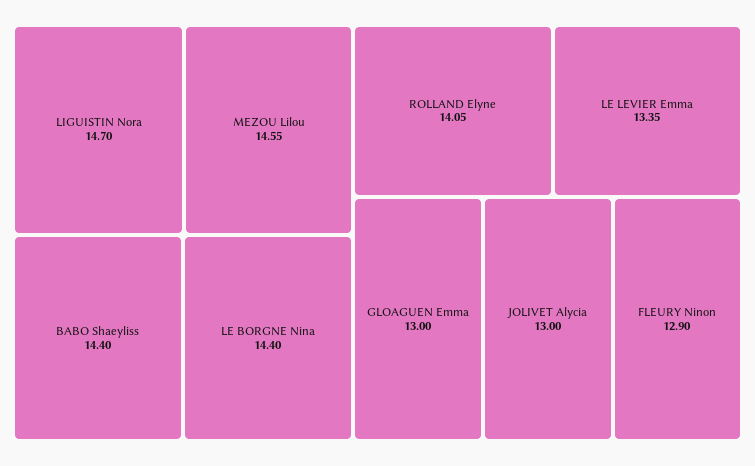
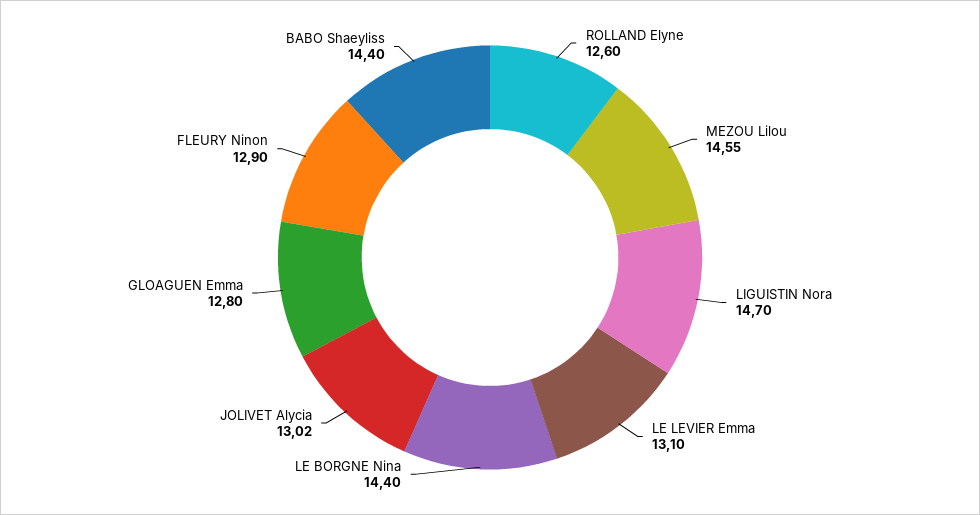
  {
    "LIGUISTIN Nora": 14.7,
    "MEZOU Lilou": 14.55,
    "BABO Shaeyliss": 14.4,
    "LE BORGNE Nina": 14.4,
-   "ROLLAND Elyne": 14.05,
+   "ROLLAND Elyne": 12.6,
-   "LE LEVIER Emma": 13.35,
+   "LE LEVIER Emma": 13.1,
-   "GLOAGUEN Emma": 13,
+   "GLOAGUEN Emma": 12.8,
-   "JOLIVET Alycia": 13,
+   "JOLIVET Alycia": 13.02,
    "FLEURY Ninon": 12.9
  }

